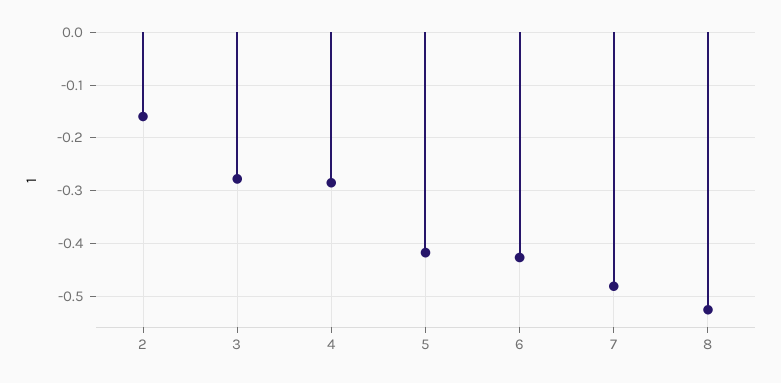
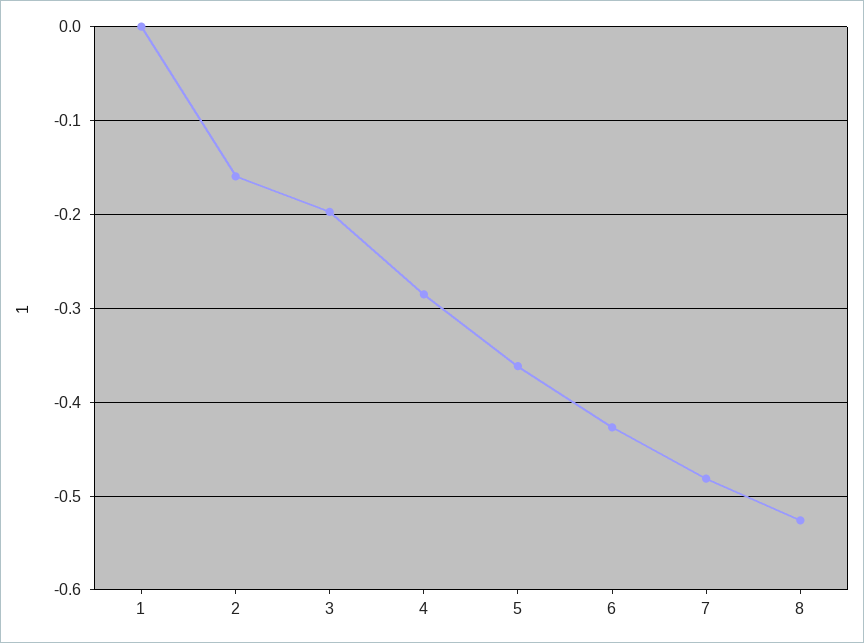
  {
    "2": -0.16,
-   "3": -0.28,
+   "3": -0.2,
    "4": -0.29,
-   "5": -0.42,
+   "5": -0.36,
    "6": -0.43,
    "7": -0.48,
-   "8": -0.53
+   "8": -0.53,
+   "1": 0
  }

